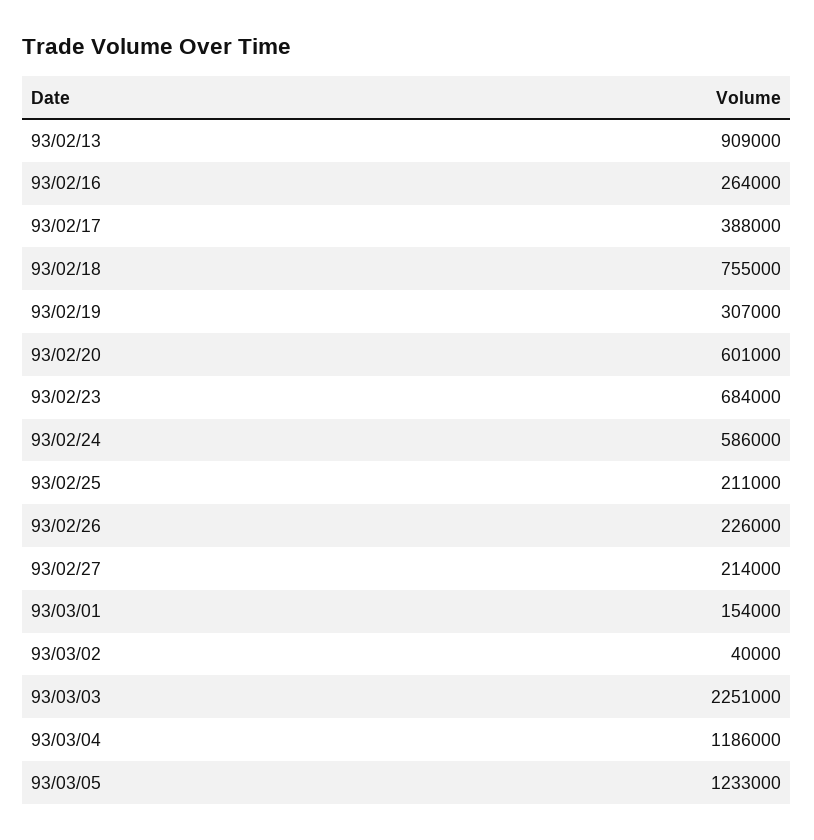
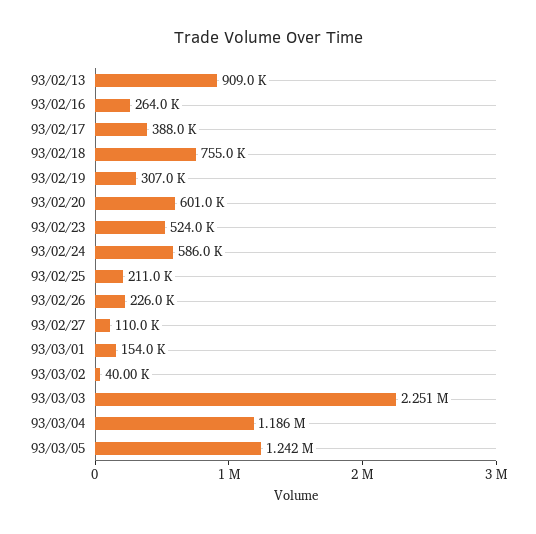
  {
    "93/02/13": 909000,
    "93/02/16": 264000,
    "93/02/17": 388000,
    "93/02/18": 755000,
    "93/02/19": 307000,
    "93/02/20": 601000,
-   "93/02/23": 684000,
+   "93/02/23": 524000,
    "93/02/24": 586000,
    "93/02/25": 211000,
    "93/02/26": 226000,
-   "93/02/27": 214000,
+   "93/02/27": 110000,
    "93/03/01": 154000,
    "93/03/02": 40000,
    "93/03/03": 2251000,
    "93/03/04": 1186000,
-   "93/03/05": 1233000
+   "93/03/05": 1242000
  }

